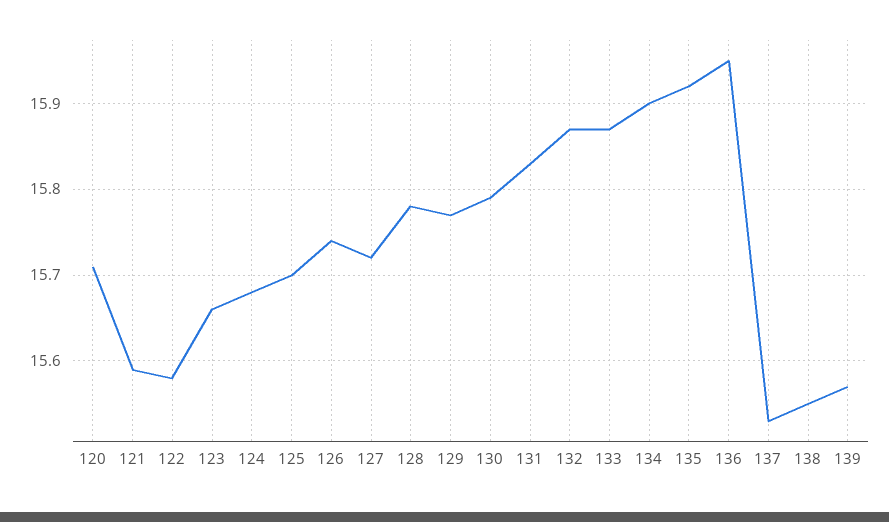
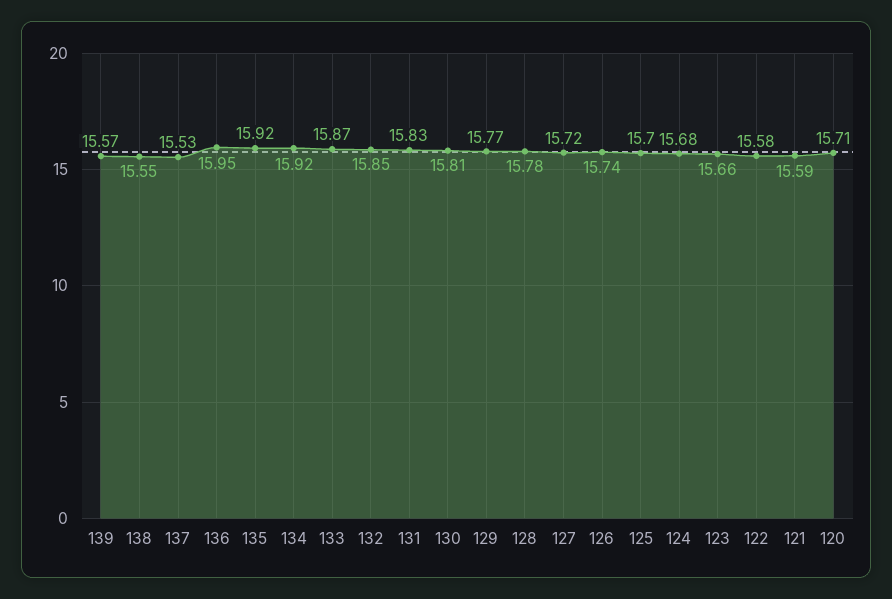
  {
    "120": 15.71,
    "121": 15.59,
    "122": 15.58,
    "123": 15.66,
    "124": 15.68,
    "125": 15.7,
    "126": 15.74,
    "127": 15.72,
    "128": 15.78,
    "129": 15.77,
-   "130": 15.79,
+   "130": 15.81,
    "131": 15.83,
-   "132": 15.87,
+   "132": 15.85,
    "133": 15.87,
-   "134": 15.9,
+   "134": 15.92,
    "135": 15.92,
    "136": 15.95,
    "137": 15.53,
    "138": 15.55,
    "139": 15.57
  }

